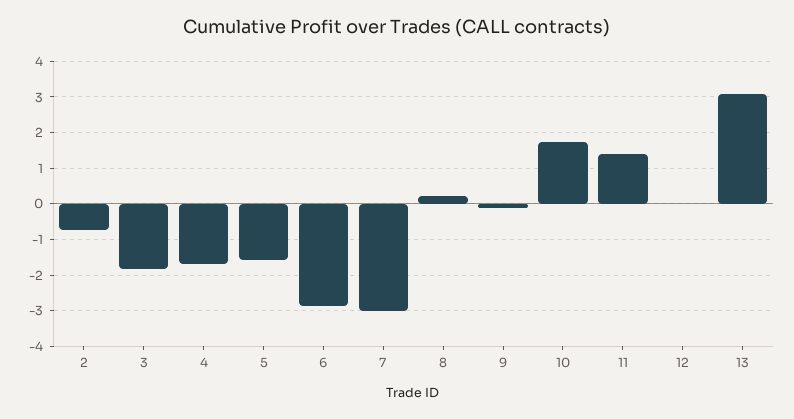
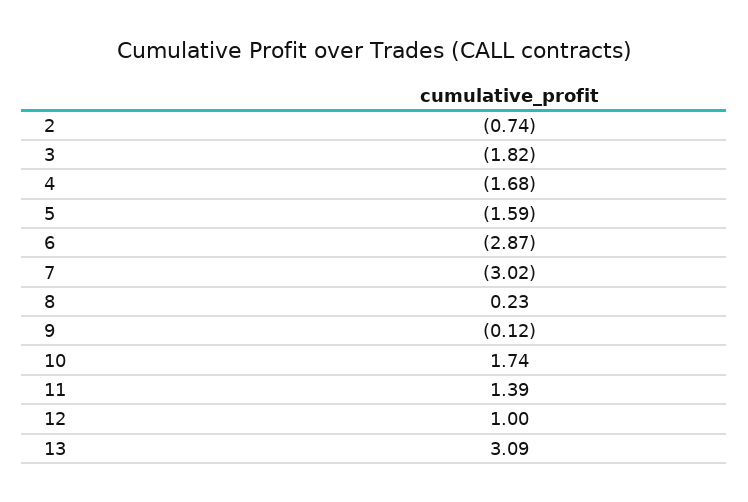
  {
    "2": -0.74,
    "3": -1.82,
    "4": -1.68,
    "5": -1.59,
    "6": -2.87,
    "7": -3.02,
    "8": 0.23,
    "9": -0.12,
    "10": 1.74,
    "11": 1.39,
-   "12": 0,
+   "12": 1,
    "13": 3.09
  }

